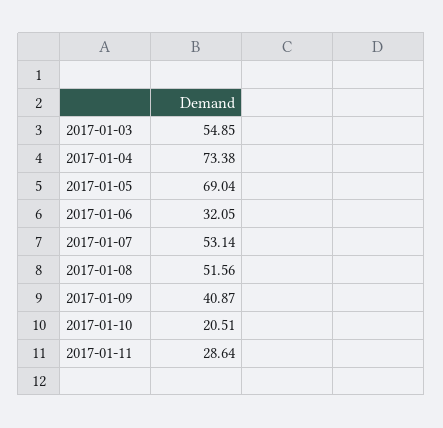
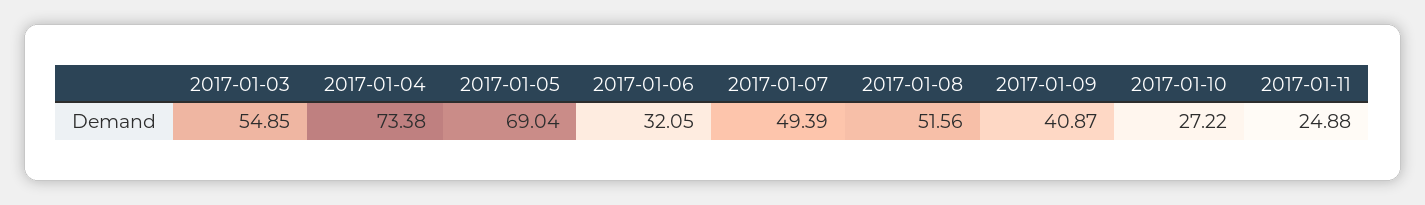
  {
    "2017-01-03": 54.85,
    "2017-01-04": 73.38,
    "2017-01-05": 69.04,
    "2017-01-06": 32.05,
-   "2017-01-07": 53.14,
+   "2017-01-07": 49.39,
    "2017-01-08": 51.56,
    "2017-01-09": 40.87,
-   "2017-01-10": 20.51,
+   "2017-01-10": 27.22,
-   "2017-01-11": 28.64
+   "2017-01-11": 24.88
  }

